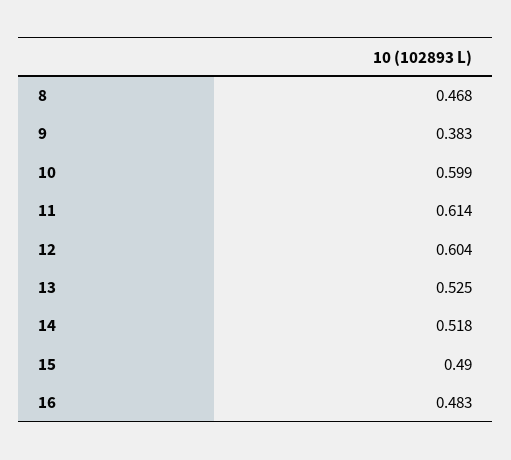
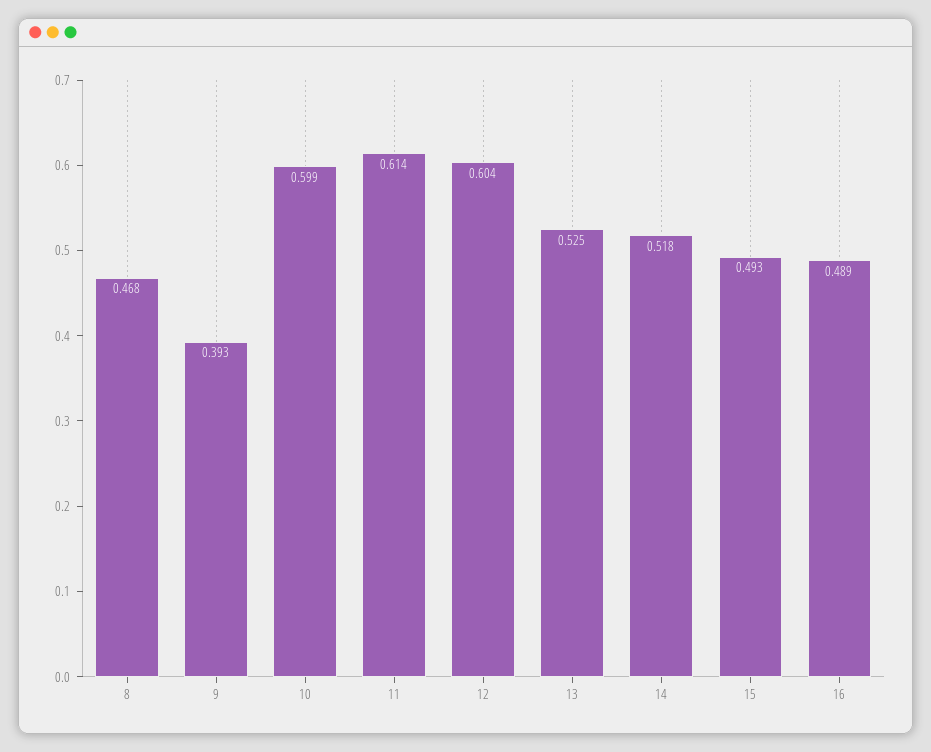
  {
    "8": 0.468,
-   "9": 0.383,
+   "9": 0.393,
    "10": 0.599,
    "11": 0.614,
    "12": 0.604,
    "13": 0.525,
    "14": 0.518,
-   "15": 0.49,
+   "15": 0.493,
-   "16": 0.483
+   "16": 0.489
  }

